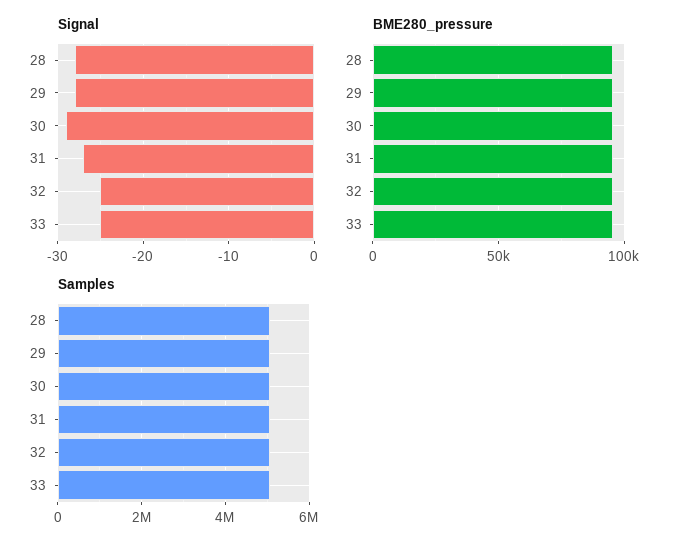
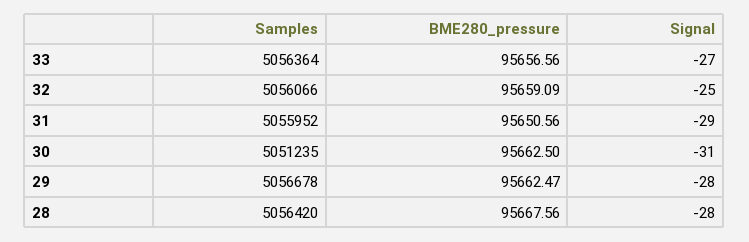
  {
    "Signal": {
      "28": -28,
      "29": -28,
-     "30": -29,
+     "30": -31,
-     "31": -27,
+     "31": -29,
      "32": -25,
-     "33": -25
+     "33": -27
    },
    "BME280_pressure": {
      "28": 95667.56,
      "29": 95662.47,
      "30": 95662.5,
      "31": 95650.56,
      "32": 95659.09,
      "33": 95656.56
    },
    "Samples": {
      "28": 5056420,
      "29": 5056678,
      "30": 5051235,
      "31": 5055952,
      "32": 5056066,
      "33": 5056364
    }
  }

